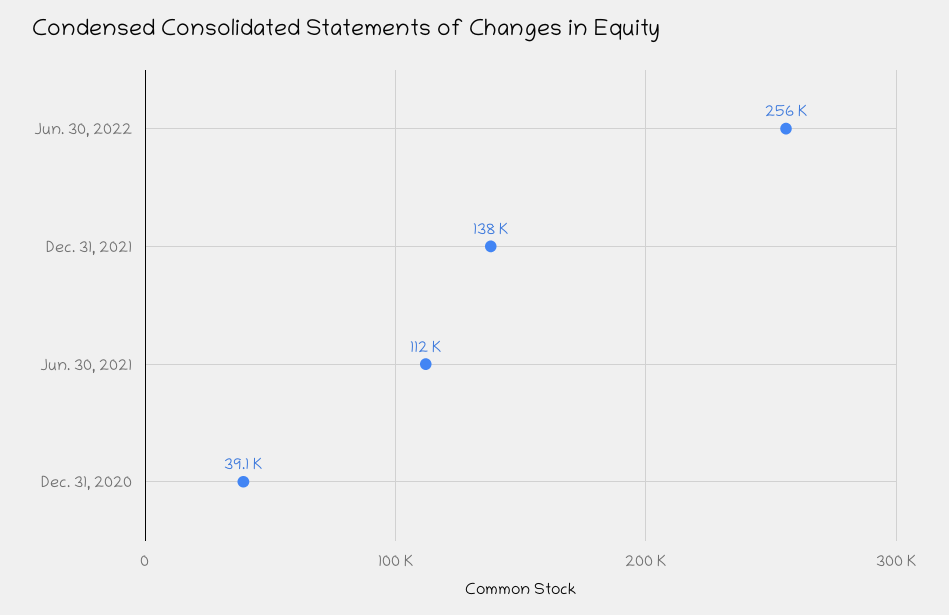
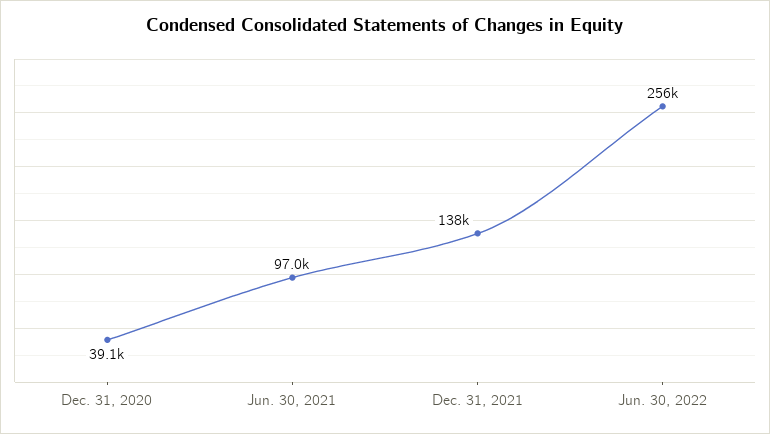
  {
    "Jun. 30, 2022": 256000,
    "Dec. 31, 2021": 138000,
-   "Jun. 30, 2021": 112000,
+   "Jun. 30, 2021": 97000,
    "Dec. 31, 2020": 39100
  }

